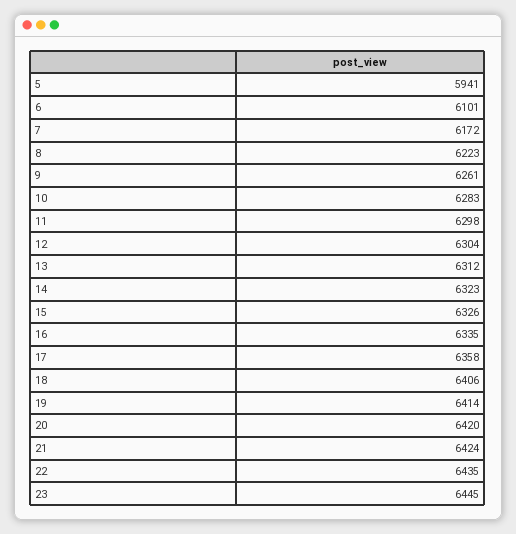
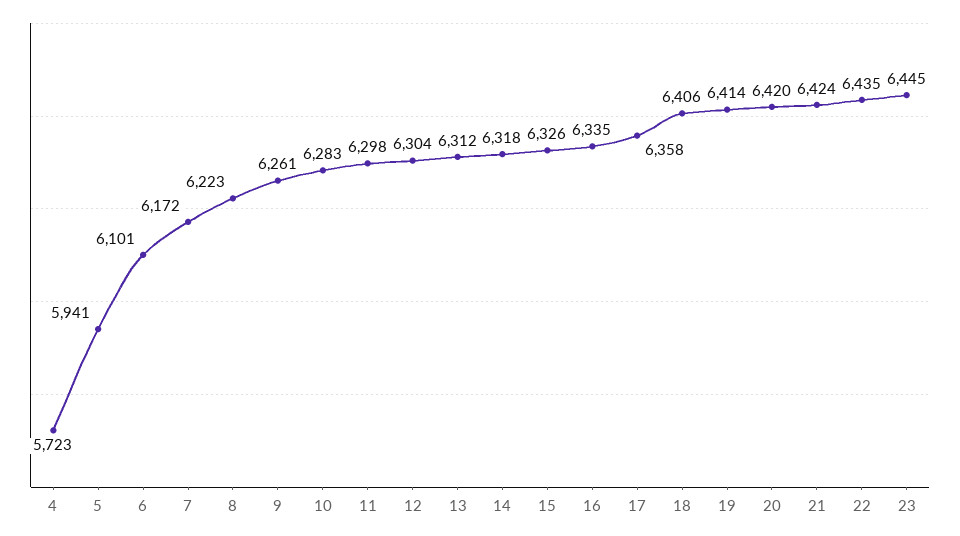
  {
    "5": 5941,
    "6": 6101,
    "7": 6172,
    "8": 6223,
    "9": 6261,
    "10": 6283,
    "11": 6298,
    "12": 6304,
    "13": 6312,
-   "14": 6323,
+   "14": 6318,
    "15": 6326,
    "16": 6335,
    "17": 6358,
    "18": 6406,
    "19": 6414,
    "20": 6420,
    "21": 6424,
    "22": 6435,
-   "23": 6445
+   "23": 6445,
+   "4": 5723
  }

